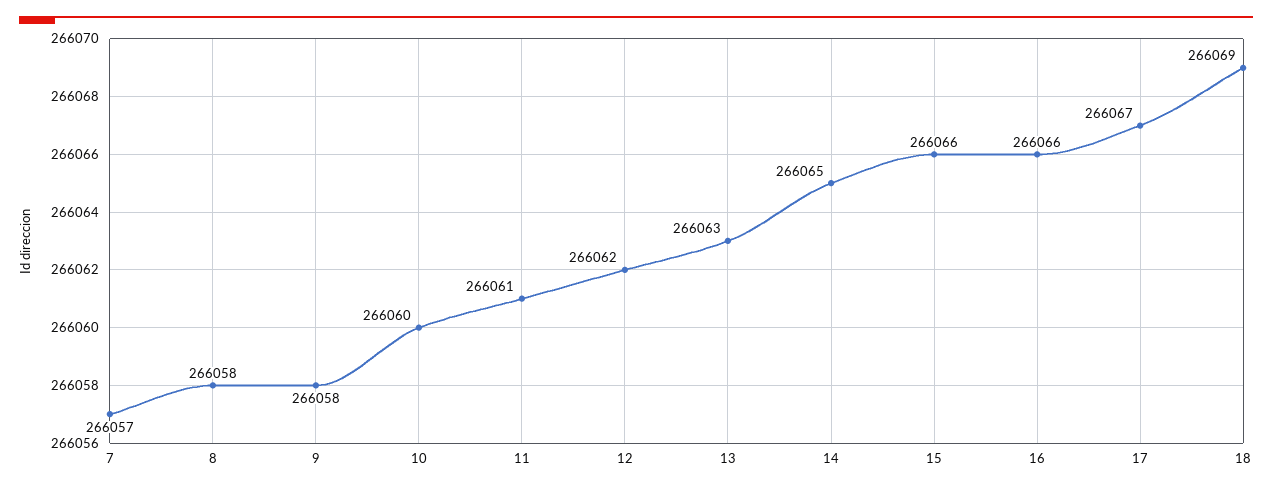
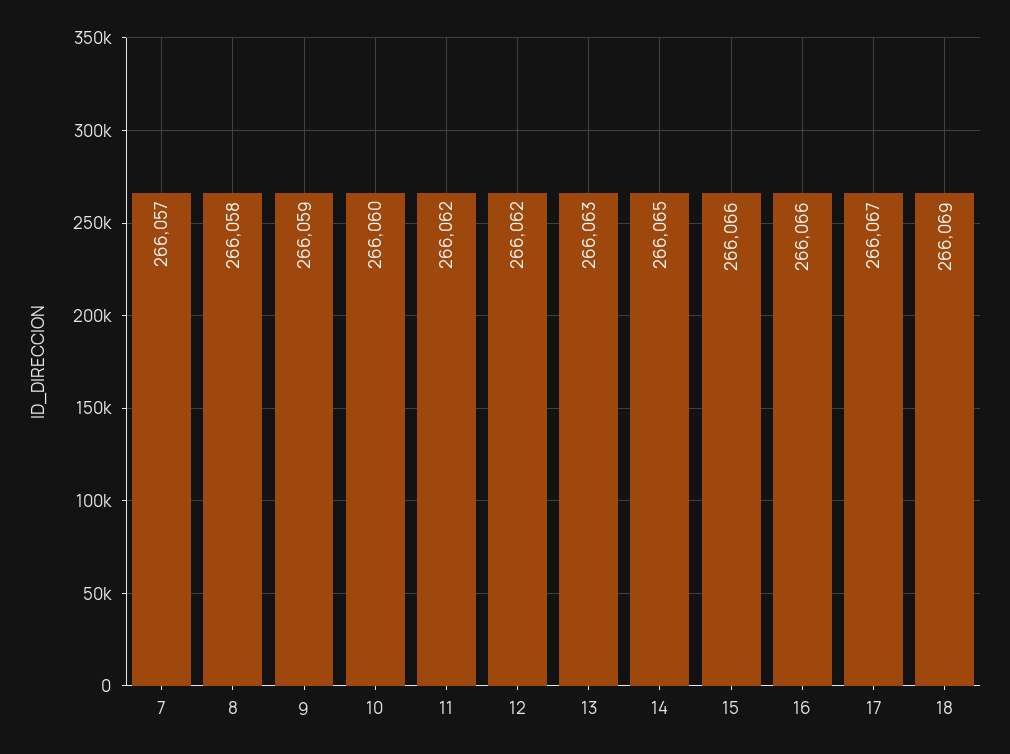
  {
    "7": 266057,
    "8": 266058,
-   "9": 266058,
+   "9": 266059,
    "10": 266060,
-   "11": 266061,
+   "11": 266062,
    "12": 266062,
    "13": 266063,
    "14": 266065,
    "15": 266066,
    "16": 266066,
    "17": 266067,
    "18": 266069
  }

